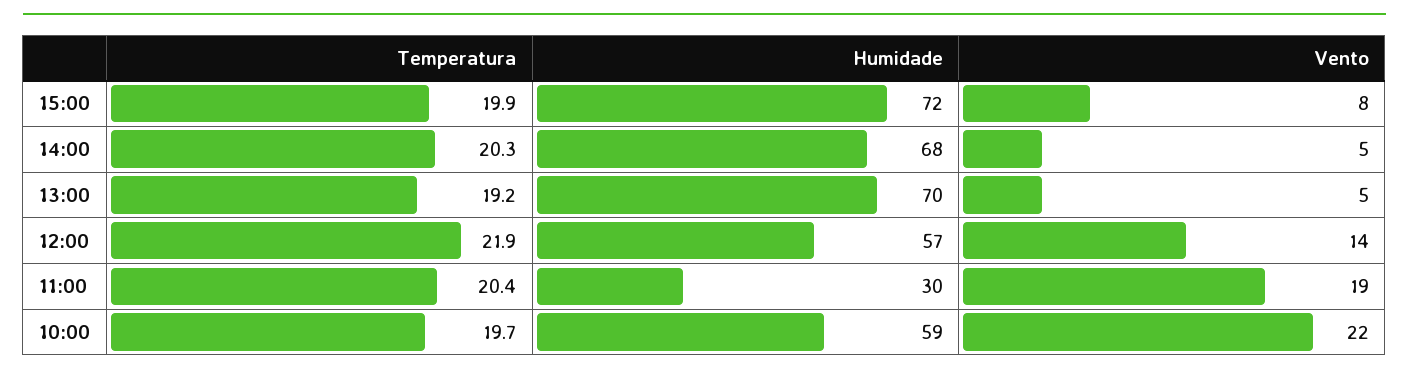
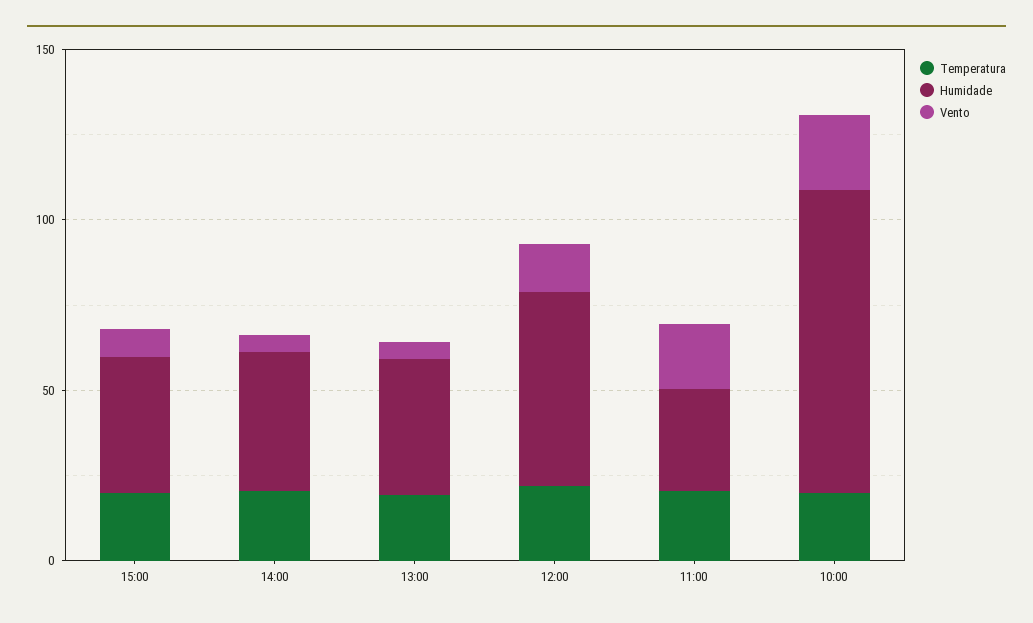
  {
    "Temperatura": {
      "15:00": 19.9,
      "14:00": 20.3,
      "13:00": 19.2,
      "12:00": 21.9,
      "11:00": 20.4,
      "10:00": 19.7
    },
    "Humidade": {
-     "15:00": 72,
+     "15:00": 40,
-     "14:00": 68,
+     "14:00": 40,
-     "13:00": 70,
+     "13:00": 40,
      "12:00": 57,
      "11:00": 30,
-     "10:00": 59
+     "10:00": 90
    },
    "Vento": {
      "15:00": 8,
      "14:00": 5,
      "13:00": 5,
      "12:00": 14,
      "11:00": 19,
      "10:00": 22
    }
  }

